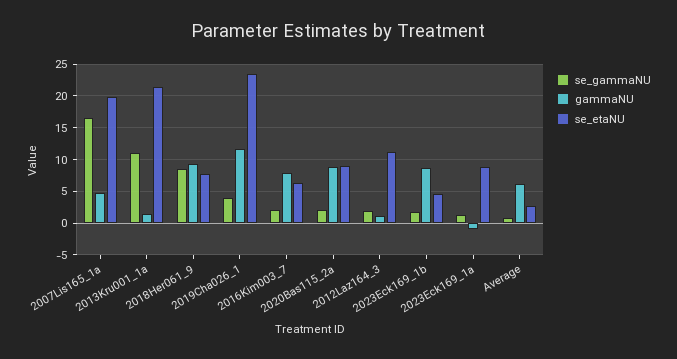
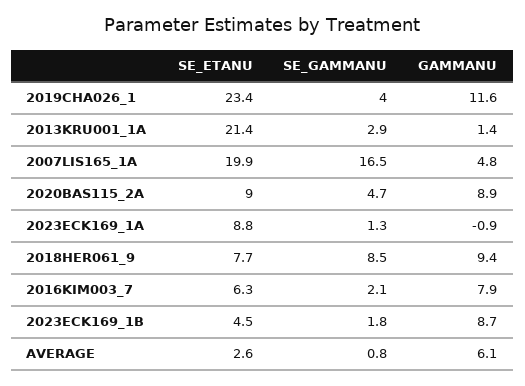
  {
    "se_gammaNU": {
      "2007Lis165_1a": 16.5,
-     "2013Kru001_1a": 11,
+     "2013Kru001_1a": 2.9,
      "2018Her061_9": 8.5,
      "2019Cha026_1": 4,
      "2016Kim003_7": 2.1,
-     "2020Bas115_2a": 2,
+     "2020Bas115_2a": 4.7,
-     "2012Laz164_3": 2,
      "2023Eck169_1b": 1.8,
      "2023Eck169_1a": 1.3,
      "Average": 0.8
    },
    "gammaNU": {
      "2007Lis165_1a": 4.8,
      "2013Kru001_1a": 1.4,
      "2018Her061_9": 9.4,
      "2019Cha026_1": 11.6,
      "2016Kim003_7": 7.9,
      "2020Bas115_2a": 8.9,
-     "2012Laz164_3": 1,
      "2023Eck169_1b": 8.7,
      "2023Eck169_1a": -0.9,
      "Average": 6.1
    },
    "se_etaNU": {
      "2007Lis165_1a": 19.9,
      "2013Kru001_1a": 21.4,
      "2018Her061_9": 7.7,
      "2019Cha026_1": 23.4,
      "2016Kim003_7": 6.3,
      "2020Bas115_2a": 9,
-     "2012Laz164_3": 11,
      "2023Eck169_1b": 4.5,
      "2023Eck169_1a": 8.8,
      "Average": 2.6
    }
  }

